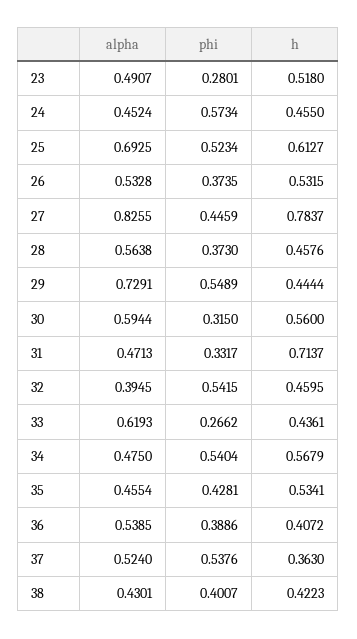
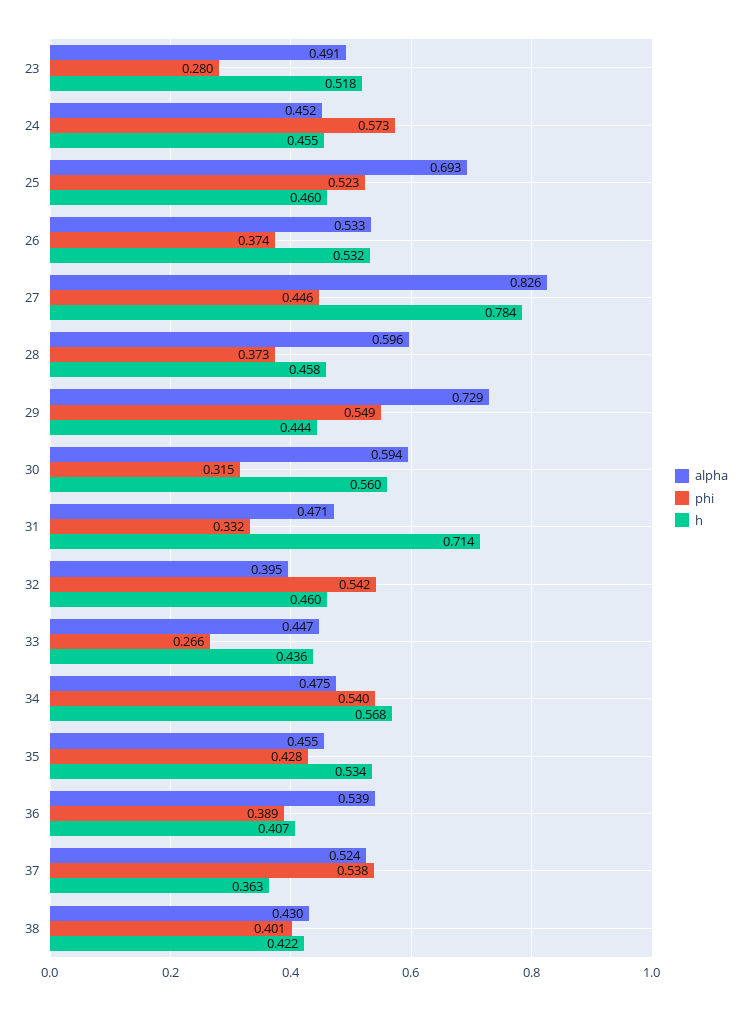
  {
    "alpha": {
      "23": 0.4907,
      "24": 0.4524,
      "25": 0.6925,
      "26": 0.5328,
      "27": 0.8255,
-     "28": 0.5638,
+     "28": 0.596,
      "29": 0.7291,
      "30": 0.5944,
      "31": 0.4713,
      "32": 0.3945,
-     "33": 0.6193,
+     "33": 0.447,
      "34": 0.475,
      "35": 0.4554,
      "36": 0.5385,
      "37": 0.524,
      "38": 0.4301
    },
    "phi": {
      "23": 0.2801,
      "24": 0.5734,
      "25": 0.5234,
      "26": 0.3735,
      "27": 0.4459,
      "28": 0.373,
      "29": 0.5489,
      "30": 0.315,
      "31": 0.3317,
      "32": 0.5415,
      "33": 0.2662,
      "34": 0.5404,
      "35": 0.4281,
      "36": 0.3886,
      "37": 0.5376,
      "38": 0.4007
    },
    "h": {
      "23": 0.518,
      "24": 0.455,
-     "25": 0.6127,
+     "25": 0.46,
      "26": 0.5315,
      "27": 0.7837,
      "28": 0.4576,
      "29": 0.4444,
      "30": 0.56,
      "31": 0.7137,
      "32": 0.4595,
      "33": 0.4361,
      "34": 0.5679,
      "35": 0.5341,
      "36": 0.4072,
      "37": 0.363,
      "38": 0.4223
    }
  }

